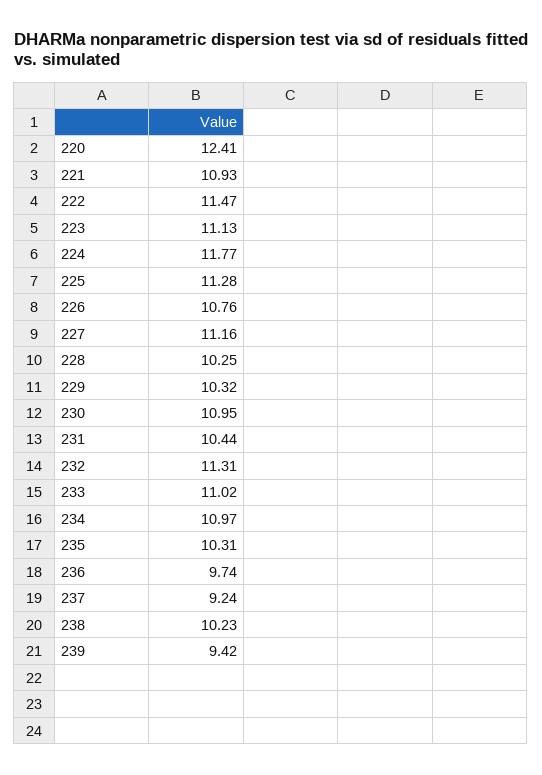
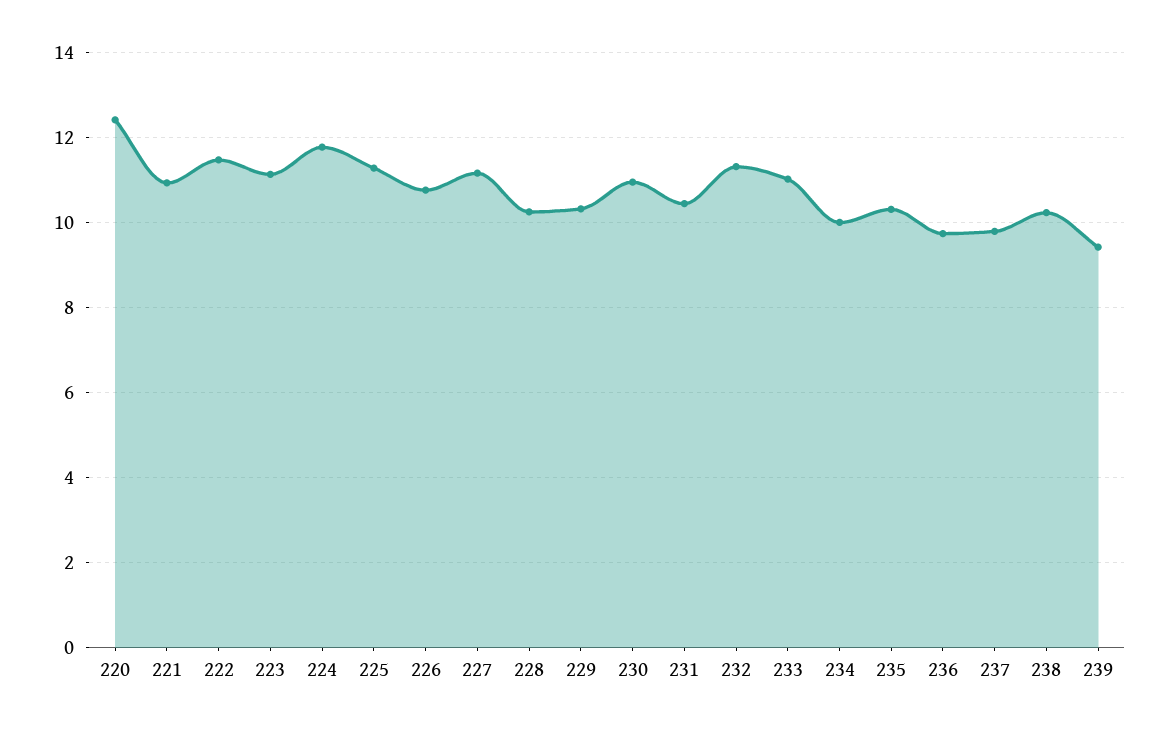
  {
    "220": 12.41,
    "221": 10.93,
    "222": 11.47,
    "223": 11.13,
    "224": 11.77,
    "225": 11.28,
    "226": 10.76,
    "227": 11.16,
    "228": 10.25,
    "229": 10.32,
    "230": 10.95,
    "231": 10.44,
    "232": 11.31,
    "233": 11.02,
-   "234": 10.97,
+   "234": 10,
    "235": 10.31,
    "236": 9.74,
-   "237": 9.24,
+   "237": 9.8,
    "238": 10.23,
    "239": 9.42
  }

